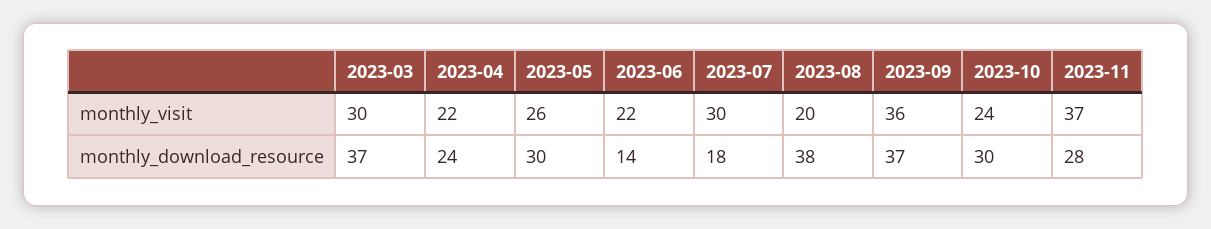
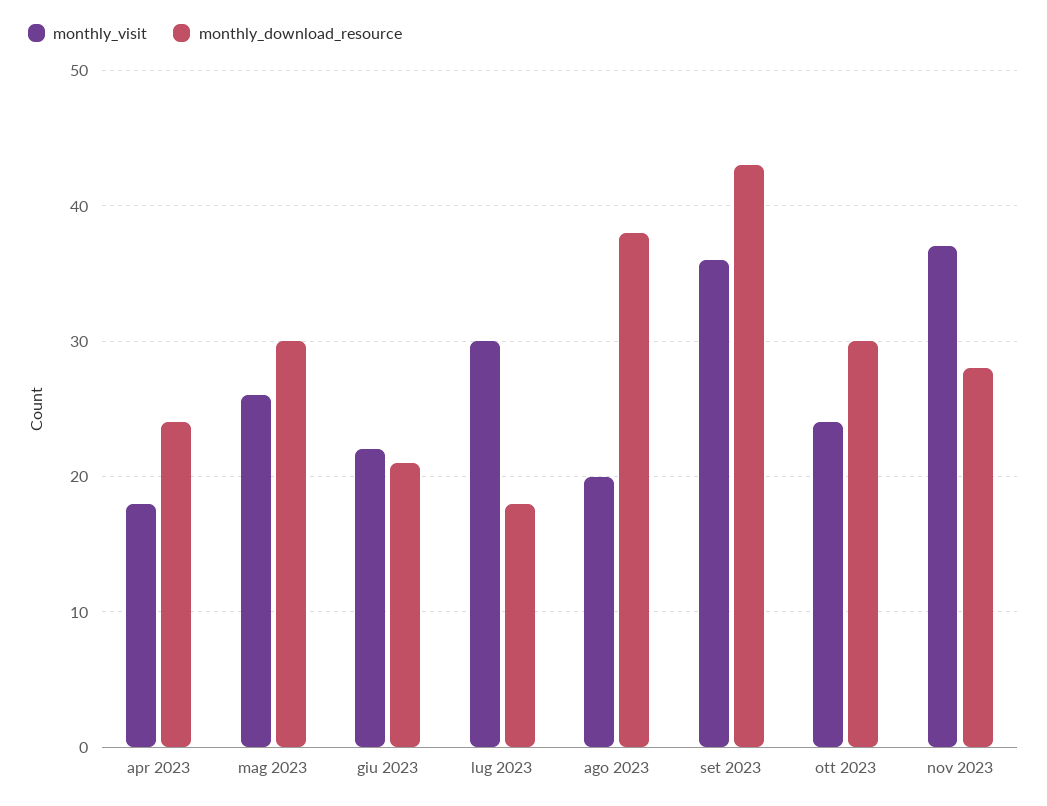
  {
    "monthly_visit": {
-     "2023-03": 30,
-     "2023-04": 22,
+     "2023-04": 18,
      "2023-05": 26,
      "2023-06": 22,
      "2023-07": 30,
      "2023-08": 20,
      "2023-09": 36,
      "2023-10": 24,
      "2023-11": 37
    },
    "monthly_download_resource": {
-     "2023-03": 37,
      "2023-04": 24,
      "2023-05": 30,
-     "2023-06": 14,
+     "2023-06": 21,
      "2023-07": 18,
      "2023-08": 38,
-     "2023-09": 37,
+     "2023-09": 43,
      "2023-10": 30,
      "2023-11": 28
    }
  }

